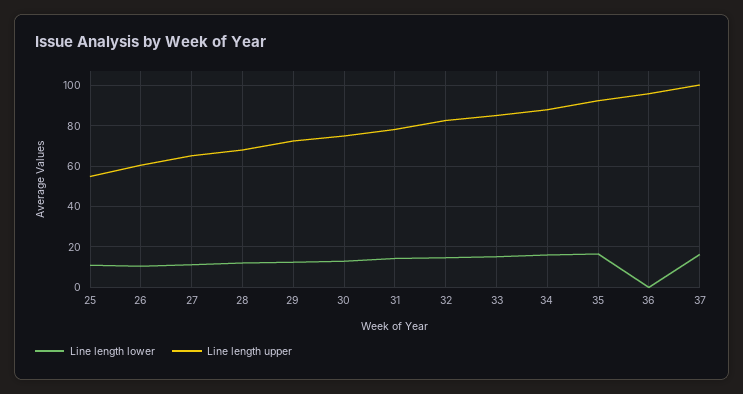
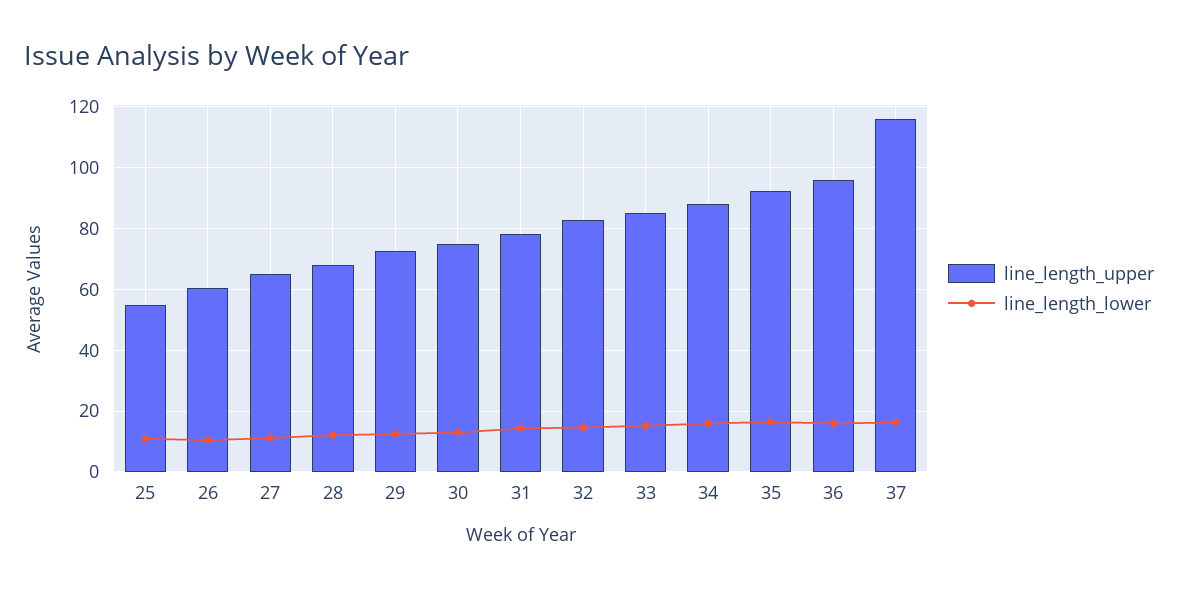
  {
    "Line length lower": {
      "25": 12,
      "26": 10,
      "27": 12,
      "28": 12,
      "29": 12,
      "30": 14,
      "31": 14,
      "32": 14,
      "33": 16,
      "34": 16,
      "35": 16,
-     "36": 0,
+     "36": 16,
      "37": 16
    },
    "Line length upper": {
      "25": 56,
      "26": 60,
      "27": 66,
      "28": 68,
      "29": 72,
      "30": 76,
      "31": 78,
      "32": 82,
      "33": 86,
      "34": 88,
      "35": 92,
      "36": 96,
-     "37": 100
+     "37": 116
    }
  }

